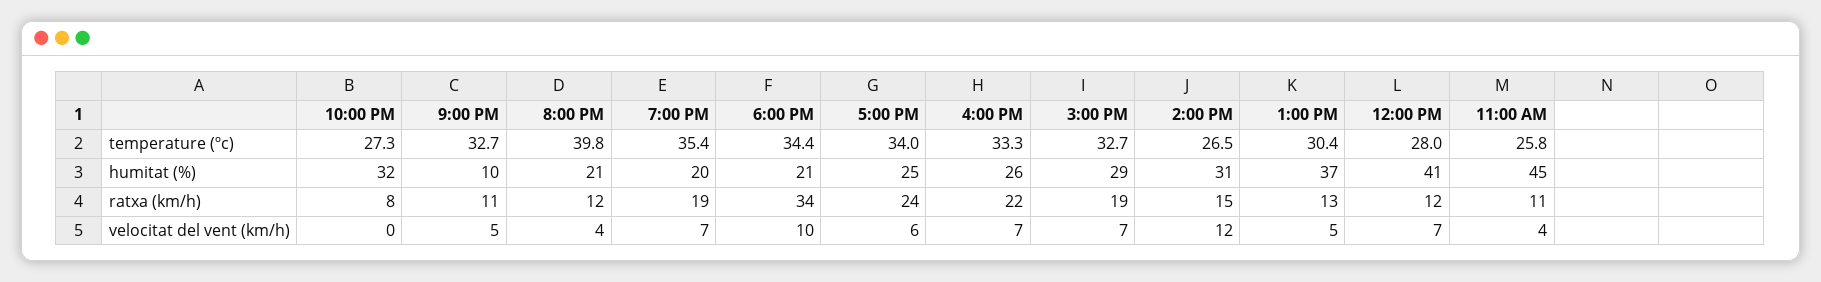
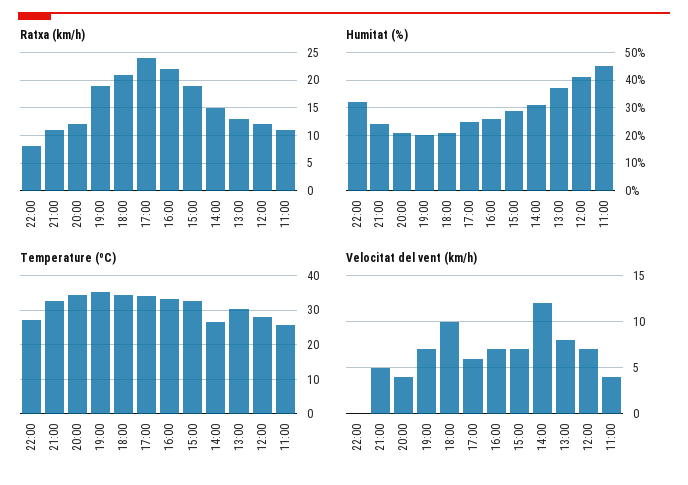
  {
    "temperature (ºc)": {
      "10:00 PM": 27.3,
      "9:00 PM": 32.7,
-     "8:00 PM": 39.8,
+     "8:00 PM": 34,
      "7:00 PM": 35.4,
      "6:00 PM": 34.4,
      "5:00 PM": 34,
      "4:00 PM": 33.3,
      "3:00 PM": 32.7,
      "2:00 PM": 26.5,
      "1:00 PM": 30.4,
      "12:00 PM": 28,
      "11:00 AM": 25.8
    },
    "humitat (%)": {
      "10:00 PM": 32,
-     "9:00 PM": 10,
+     "9:00 PM": 25,
      "8:00 PM": 21,
      "7:00 PM": 20,
      "6:00 PM": 21,
      "5:00 PM": 25,
      "4:00 PM": 26,
      "3:00 PM": 29,
      "2:00 PM": 31,
      "1:00 PM": 37,
      "12:00 PM": 41,
      "11:00 AM": 45
    },
    "ratxa (km/h)": {
      "10:00 PM": 8,
      "9:00 PM": 11,
      "8:00 PM": 12,
      "7:00 PM": 19,
-     "6:00 PM": 34,
+     "6:00 PM": 20,
      "5:00 PM": 24,
      "4:00 PM": 22,
      "3:00 PM": 19,
      "2:00 PM": 15,
      "1:00 PM": 13,
      "12:00 PM": 12,
      "11:00 AM": 11
    },
    "velocitat del vent (km/h)": {
      "10:00 PM": 0,
      "9:00 PM": 5,
      "8:00 PM": 4,
      "7:00 PM": 7,
      "6:00 PM": 10,
      "5:00 PM": 6,
      "4:00 PM": 7,
      "3:00 PM": 7,
      "2:00 PM": 12,
-     "1:00 PM": 5,
+     "1:00 PM": 8,
      "12:00 PM": 7,
      "11:00 AM": 4
    }
  }

